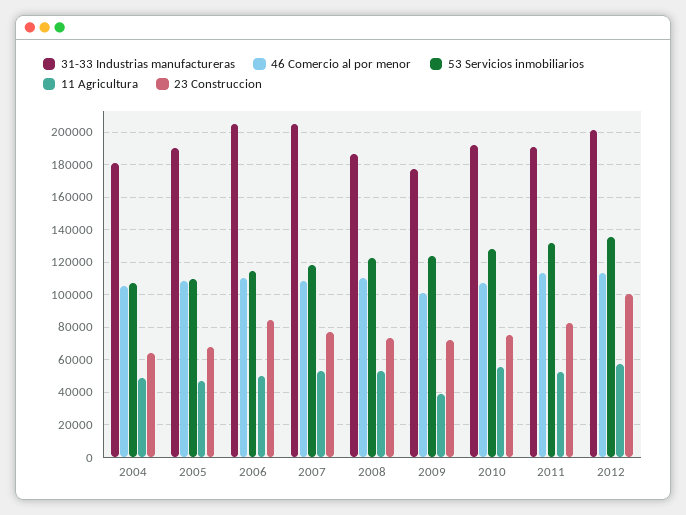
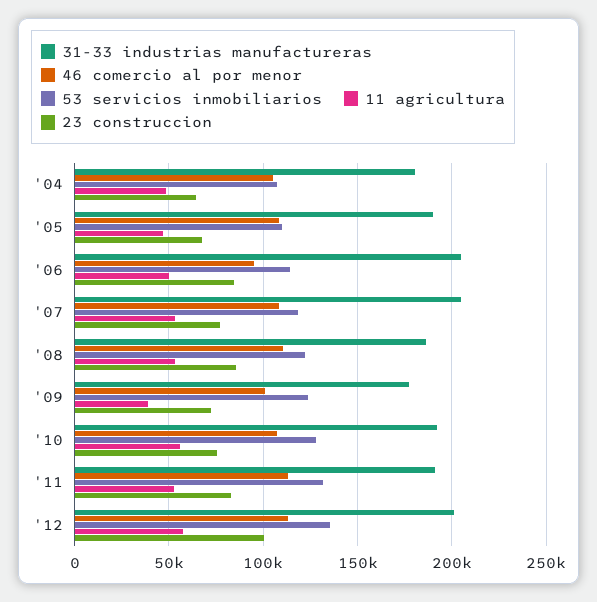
  {
    "31-33 Industrias manufactureras": {
      "2004": 180000,
      "2005": 190000,
      "2006": 205000,
      "2007": 205000,
      "2008": 185000,
      "2009": 175000,
      "2010": 190000,
      "2011": 190000,
      "2012": 200000
    },
    "46 Comercio al por menor": {
      "2004": 105000,
      "2005": 110000,
-     "2006": 110000,
+     "2006": 95000,
      "2007": 110000,
      "2008": 110000,
      "2009": 100000,
      "2010": 105000,
      "2011": 115000,
      "2012": 115000
    },
    "53 Servicios inmobiliarios": {
      "2004": 105000,
      "2005": 110000,
      "2006": 115000,
      "2007": 120000,
      "2008": 120000,
      "2009": 125000,
      "2010": 130000,
      "2011": 130000,
      "2012": 135000
    },
    "11 Agricultura": {
      "2004": 50000,
      "2005": 45000,
      "2006": 50000,
      "2007": 55000,
      "2008": 55000,
      "2009": 40000,
      "2010": 55000,
      "2011": 55000,
      "2012": 60000
    },
    "23 Construccion": {
      "2004": 65000,
      "2005": 70000,
      "2006": 85000,
      "2007": 75000,
-     "2008": 75000,
+     "2008": 85000,
      "2009": 70000,
      "2010": 75000,
      "2011": 85000,
      "2012": 100000
    }
  }

